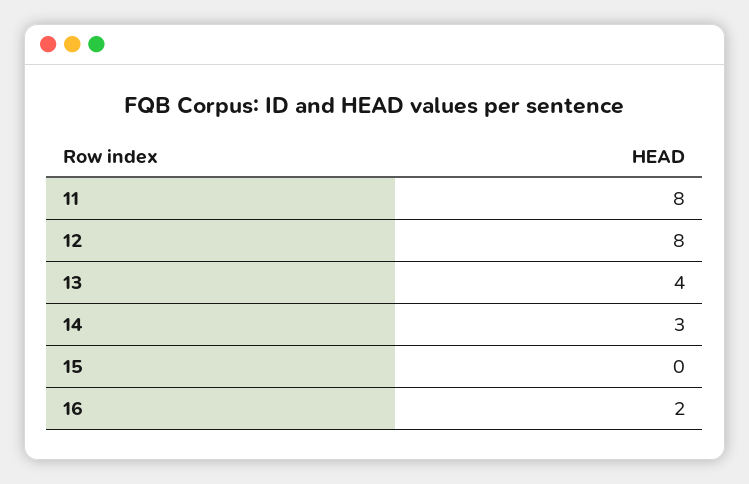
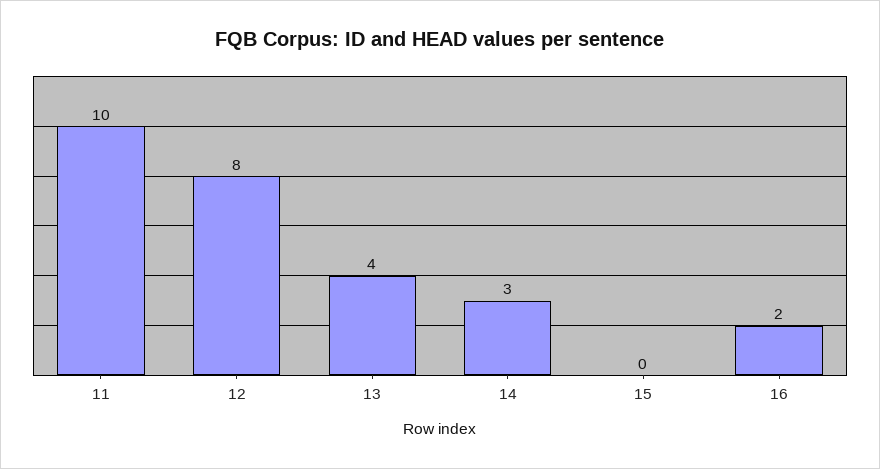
  {
-   "11": 8,
+   "11": 10,
    "12": 8,
    "13": 4,
    "14": 3,
    "15": 0,
    "16": 2
  }

